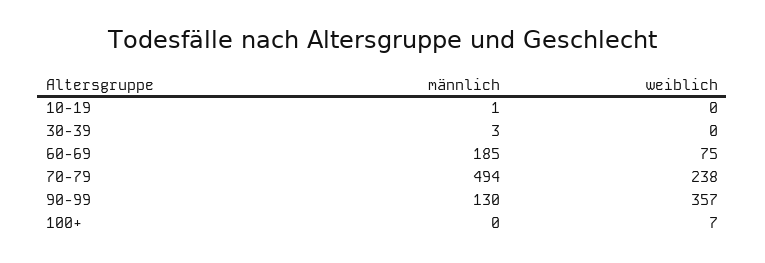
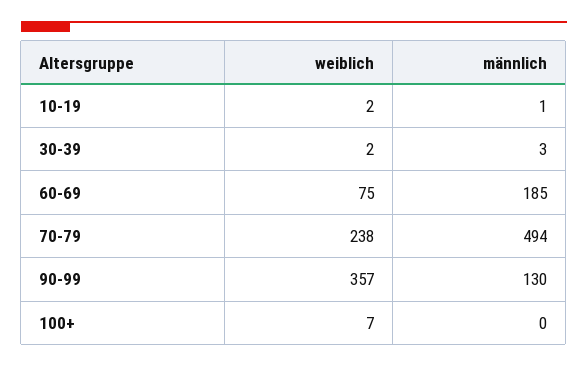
  {
    "männlich": {
      "10-19": 1,
      "30-39": 3,
      "60-69": 185,
      "70-79": 494,
      "90-99": 130,
      "100+": 0
    },
    "weiblich": {
-     "10-19": 0,
+     "10-19": 2,
-     "30-39": 0,
+     "30-39": 2,
      "60-69": 75,
      "70-79": 238,
      "90-99": 357,
      "100+": 7
    }
  }

